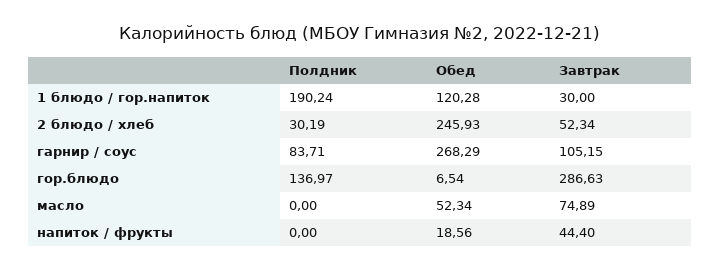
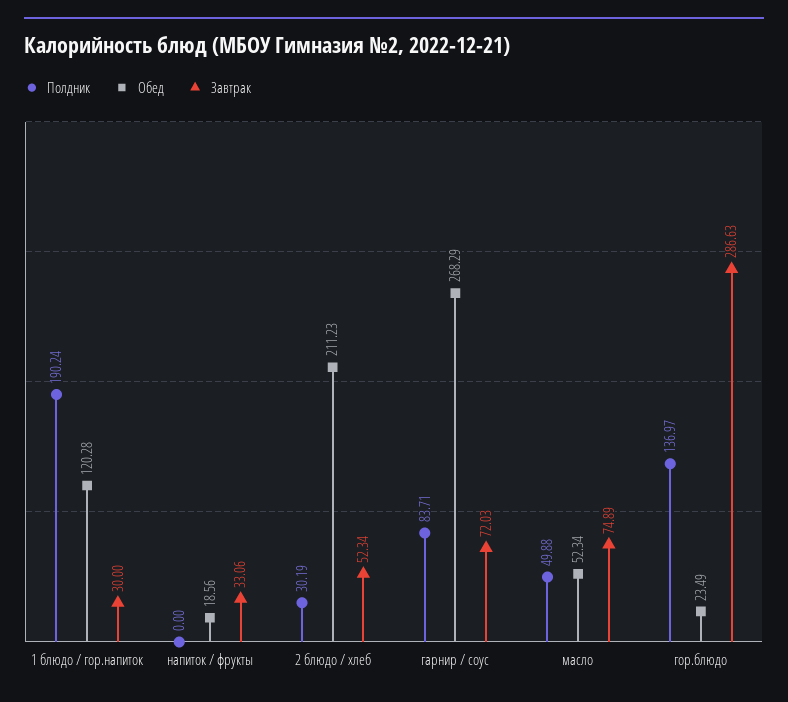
  {
    "Полдник": {
      "1 блюдо / гор.напиток": 190.24,
      "2 блюдо / хлеб": 30.19,
      "гарнир / соус": 83.71,
      "гор.блюдо": 136.97,
-     "масло": 0,
+     "масло": 49.88,
      "напиток / фрукты": 0
    },
    "Обед": {
      "1 блюдо / гор.напиток": 120.28,
-     "2 блюдо / хлеб": 245.93,
+     "2 блюдо / хлеб": 211.23,
      "гарнир / соус": 268.29,
-     "гор.блюдо": 6.54,
+     "гор.блюдо": 23.49,
      "масло": 52.34,
      "напиток / фрукты": 18.56
    },
    "Завтрак": {
      "1 блюдо / гор.напиток": 30,
      "2 блюдо / хлеб": 52.34,
-     "гарнир / соус": 105.15,
+     "гарнир / соус": 72.03,
      "гор.блюдо": 286.63,
      "масло": 74.89,
-     "напиток / фрукты": 44.4
+     "напиток / фрукты": 33.06
    }
  }

